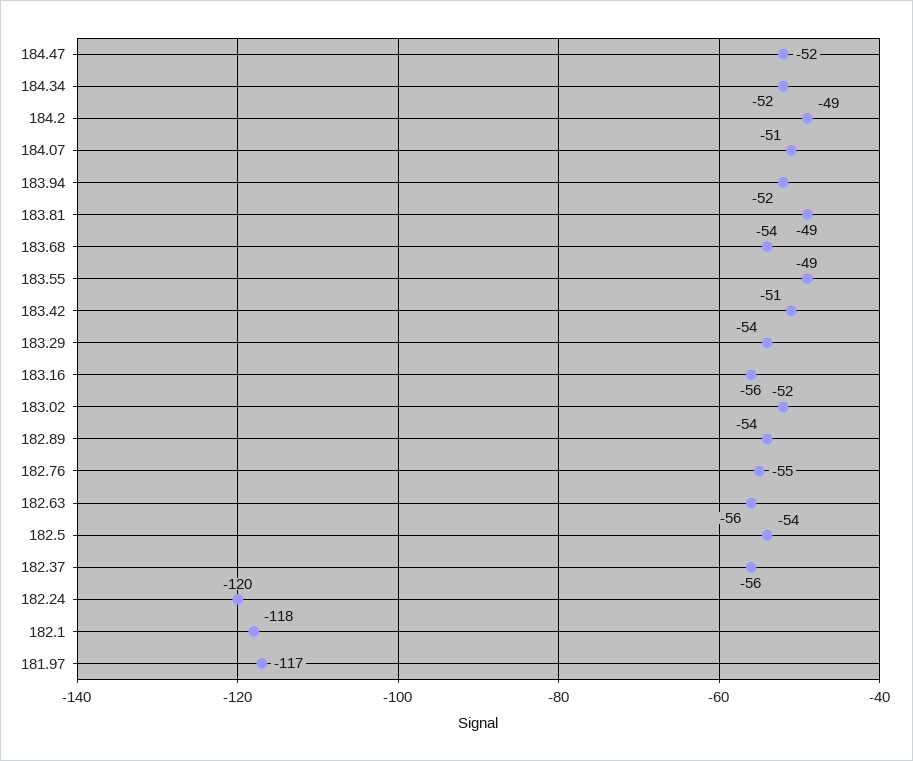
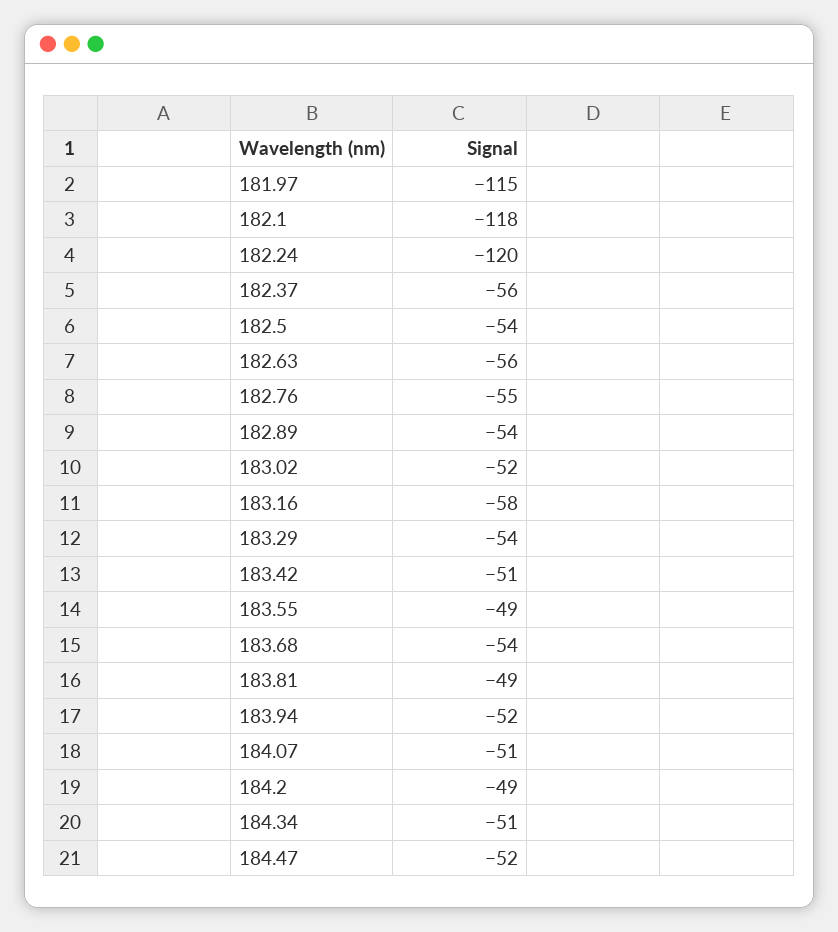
  {
    "184.47": -52,
-   "184.34": -52,
+   "184.34": -51,
    "184.2": -49,
    "184.07": -51,
    "183.94": -52,
    "183.81": -49,
    "183.68": -54,
    "183.55": -49,
    "183.42": -51,
    "183.29": -54,
-   "183.16": -56,
+   "183.16": -58,
    "183.02": -52,
    "182.89": -54,
    "182.76": -55,
    "182.63": -56,
    "182.5": -54,
    "182.37": -56,
    "182.24": -120,
    "182.1": -118,
-   "181.97": -117
+   "181.97": -115
  }

